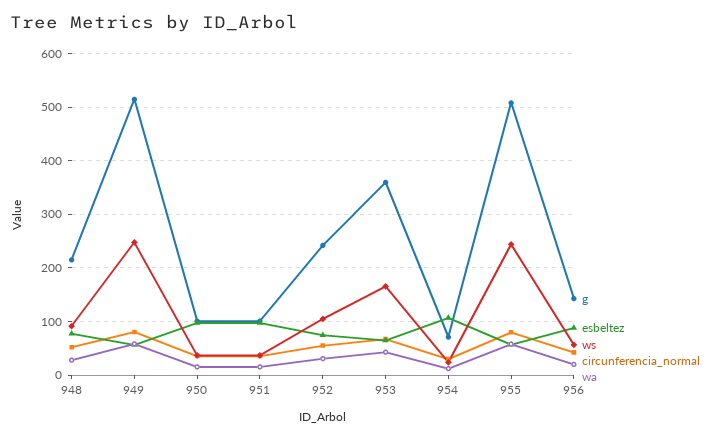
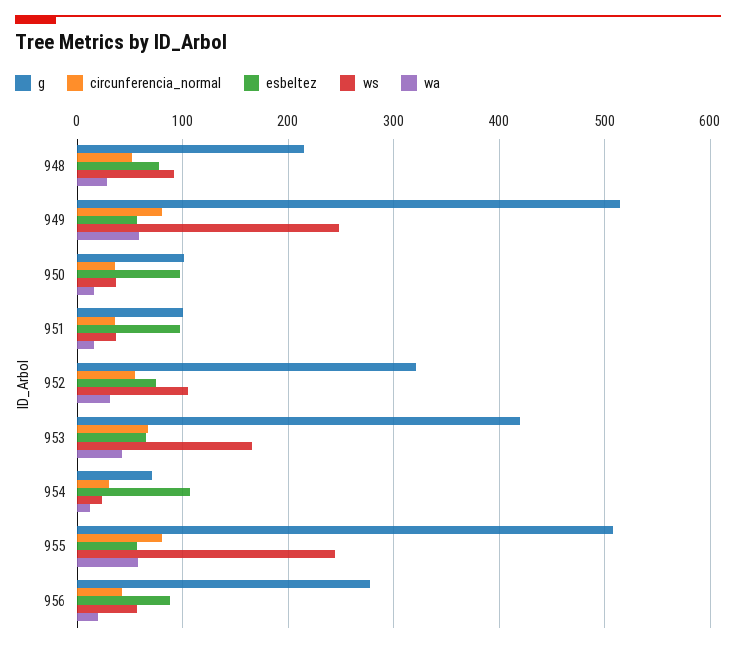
  {
    "g": {
      "948": 210,
      "949": 510,
      "950": 100,
      "951": 100,
-     "952": 240,
+     "952": 320,
-     "953": 360,
+     "953": 420,
      "954": 70,
      "955": 510,
-     "956": 140
+     "956": 280
    },
    "esbeltez": {
      "948": 80,
      "949": 60,
      "950": 100,
      "951": 100,
      "952": 70,
      "953": 60,
      "954": 110,
      "955": 60,
      "956": 90
    },
    "ws": {
      "948": 90,
      "949": 250,
      "950": 40,
      "951": 40,
      "952": 100,
      "953": 170,
      "954": 20,
      "955": 240,
      "956": 60
    },
    "circunferencia_normal": {
      "948": 50,
      "949": 80,
      "950": 40,
      "951": 40,
      "952": 60,
      "953": 70,
      "954": 30,
      "955": 80,
      "956": 40
    },
    "wa": {
      "948": 30,
      "949": 60,
      "950": 20,
      "951": 20,
      "952": 30,
      "953": 40,
      "954": 10,
      "955": 60,
      "956": 20
    }
  }

